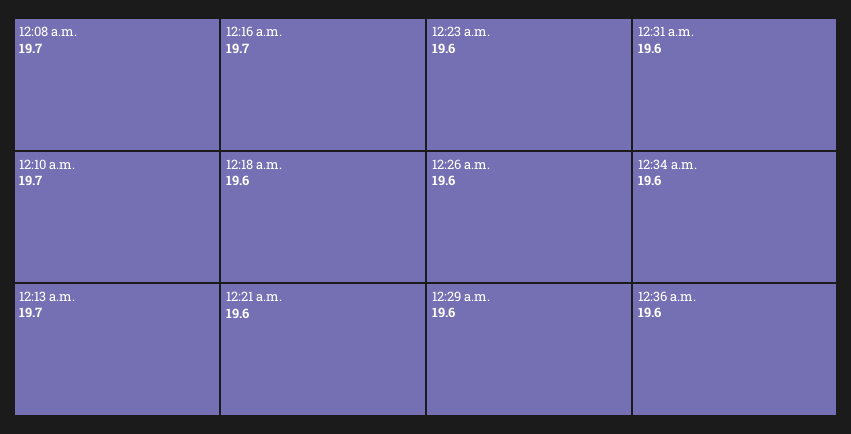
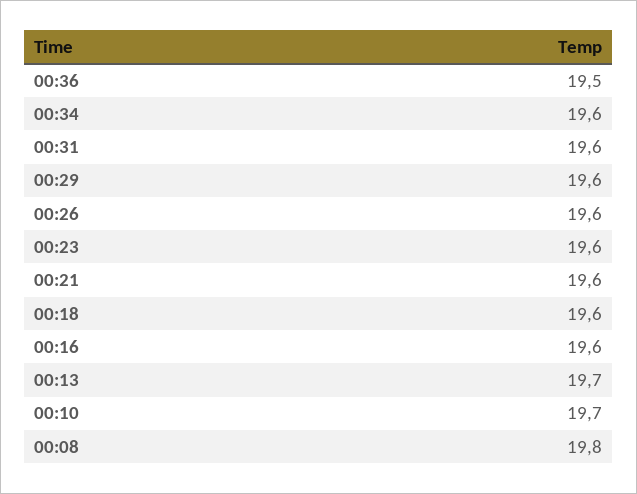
  {
-   "12:08 a.m.": 19.7,
+   "12:08 a.m.": 19.8,
    "12:10 a.m.": 19.7,
    "12:13 a.m.": 19.7,
-   "12:16 a.m.": 19.7,
+   "12:16 a.m.": 19.6,
    "12:18 a.m.": 19.6,
    "12:21 a.m.": 19.6,
    "12:23 a.m.": 19.6,
    "12:26 a.m.": 19.6,
    "12:29 a.m.": 19.6,
    "12:31 a.m.": 19.6,
    "12:34 a.m.": 19.6,
-   "12:36 a.m.": 19.6
+   "12:36 a.m.": 19.5
  }

